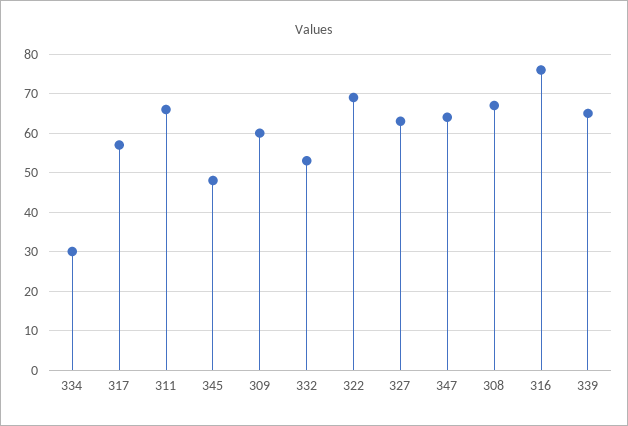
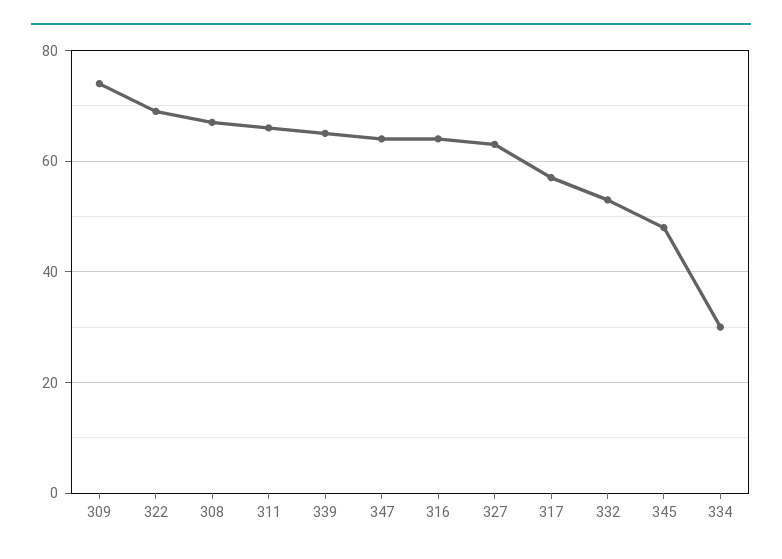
  {
    "334": 30,
    "317": 55,
    "311": 65,
    "345": 50,
-   "309": 60,
+   "309": 75,
    "332": 55,
    "322": 70,
    "327": 65,
    "347": 65,
    "308": 65,
-   "316": 75,
+   "316": 65,
    "339": 65
  }

